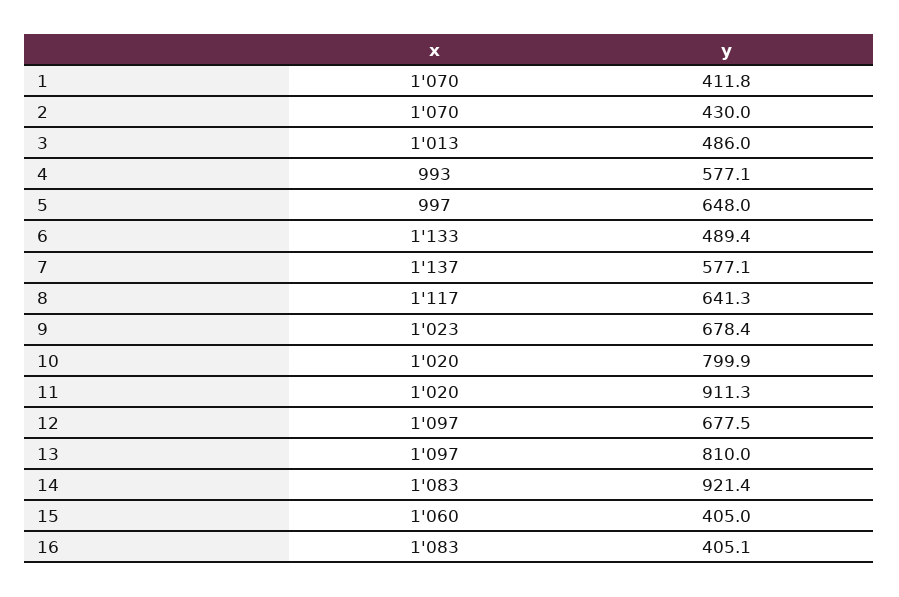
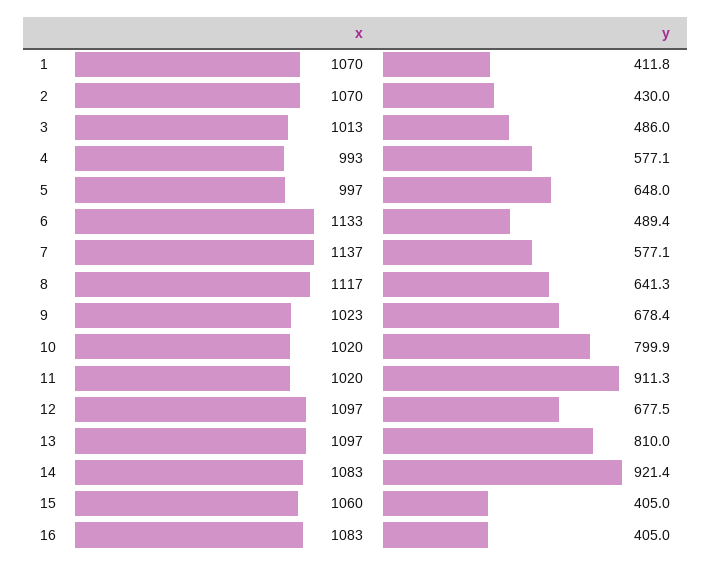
  {
    "x": {
      "1": 1070,
      "2": 1070,
      "3": 1013,
      "4": 993,
      "5": 997,
      "6": 1133,
      "7": 1137,
      "8": 1117,
      "9": 1023,
      "10": 1020,
      "11": 1020,
      "12": 1097,
      "13": 1097,
      "14": 1083,
      "15": 1060,
      "16": 1083
    },
    "y": {
      "1": 411.8,
      "2": 430,
      "3": 486,
      "4": 577.1,
      "5": 648,
      "6": 489.4,
      "7": 577.1,
      "8": 641.3,
      "9": 678.4,
      "10": 799.9,
      "11": 911.3,
      "12": 677.5,
      "13": 810,
      "14": 921.4,
      "15": 405,
-     "16": 405.1
+     "16": 405
    }
  }

